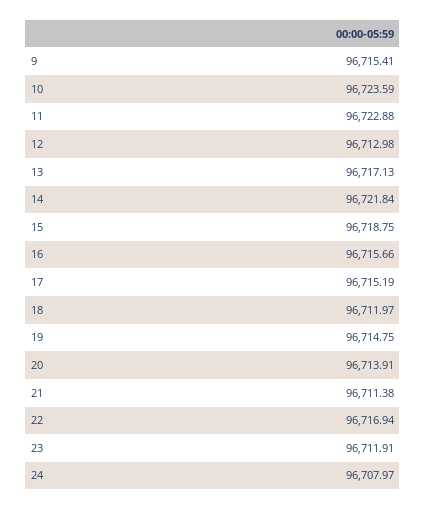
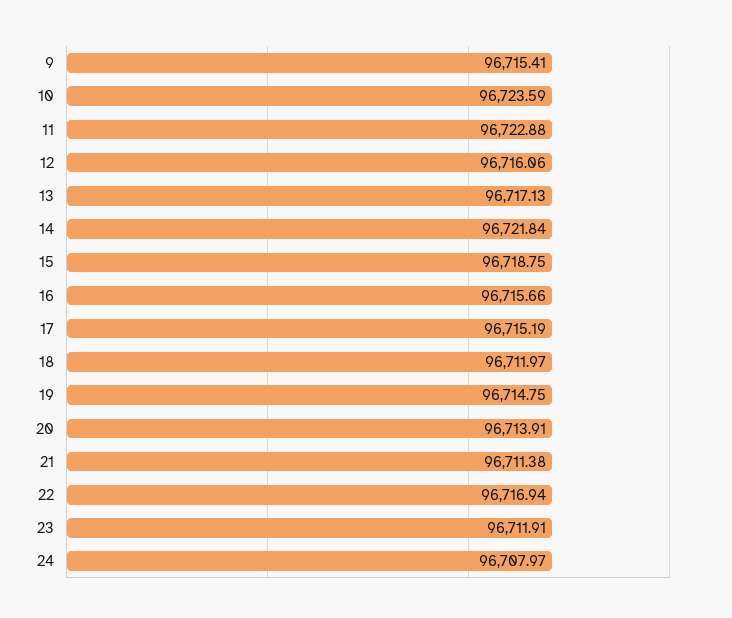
  {
    "9": 96715.41,
    "10": 96723.59,
    "11": 96722.88,
-   "12": 96712.98,
+   "12": 96716.06,
    "13": 96717.13,
    "14": 96721.84,
    "15": 96718.75,
    "16": 96715.66,
    "17": 96715.19,
    "18": 96711.97,
    "19": 96714.75,
    "20": 96713.91,
    "21": 96711.38,
    "22": 96716.94,
    "23": 96711.91,
    "24": 96707.97
  }

